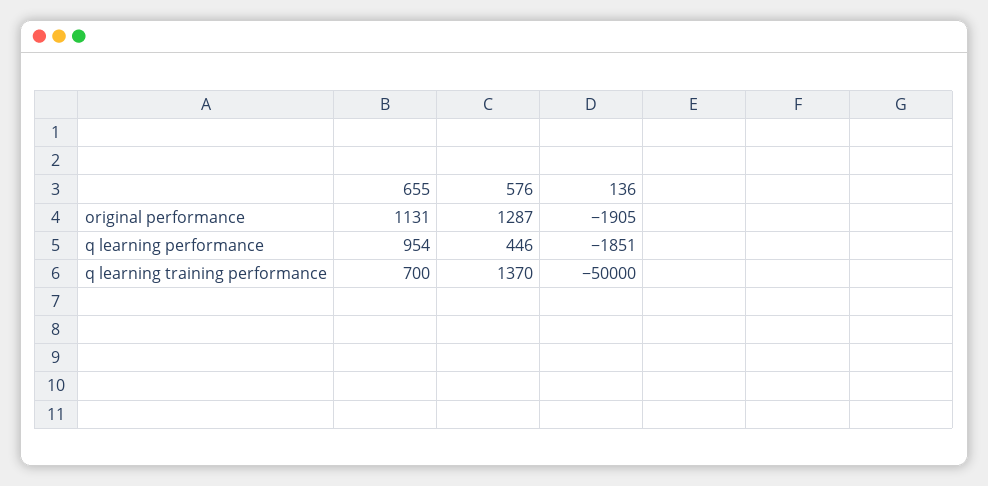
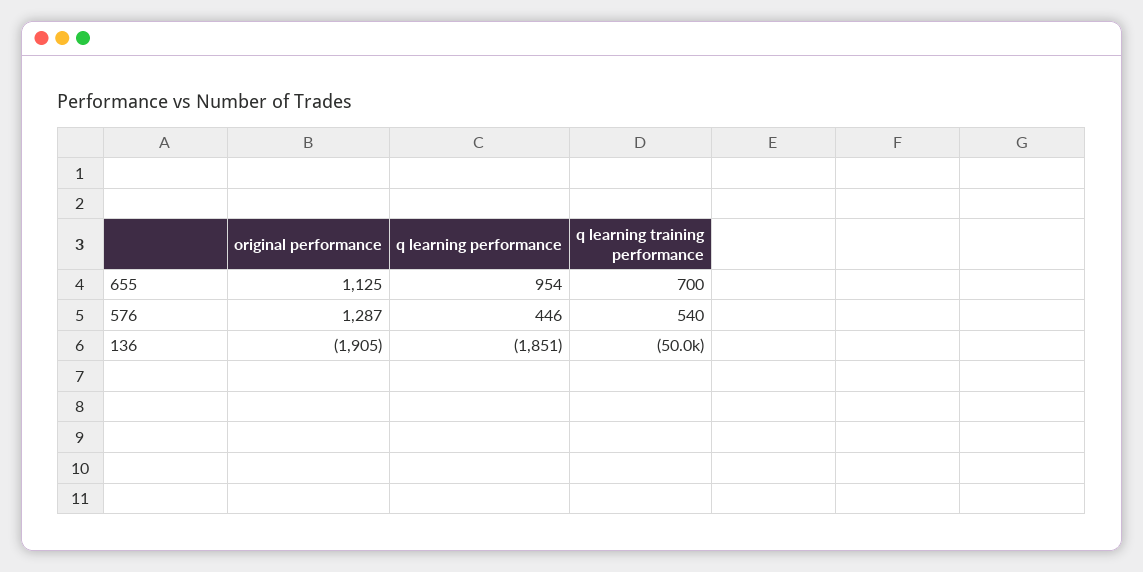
  {
    "655": {
-     "original performance": 1131,
+     "original performance": 1125,
      "q learning performance": 954,
      "q learning training performance": 700
    },
    "576": {
      "original performance": 1287,
      "q learning performance": 446,
-     "q learning training performance": 1370
+     "q learning training performance": 540
    },
    "136": {
      "original performance": -1905,
      "q learning performance": -1851,
      "q learning training performance": -50000
    }
  }

